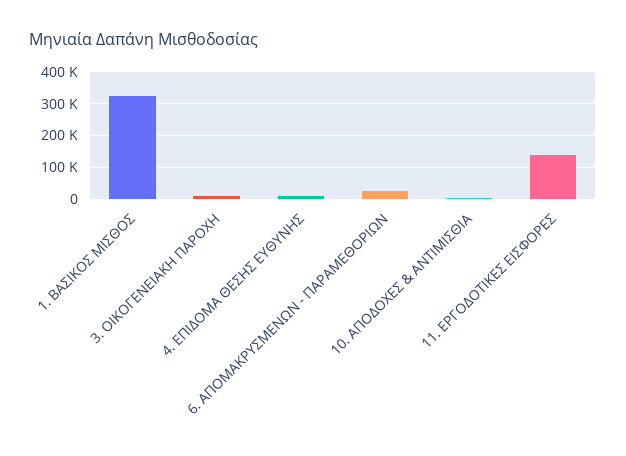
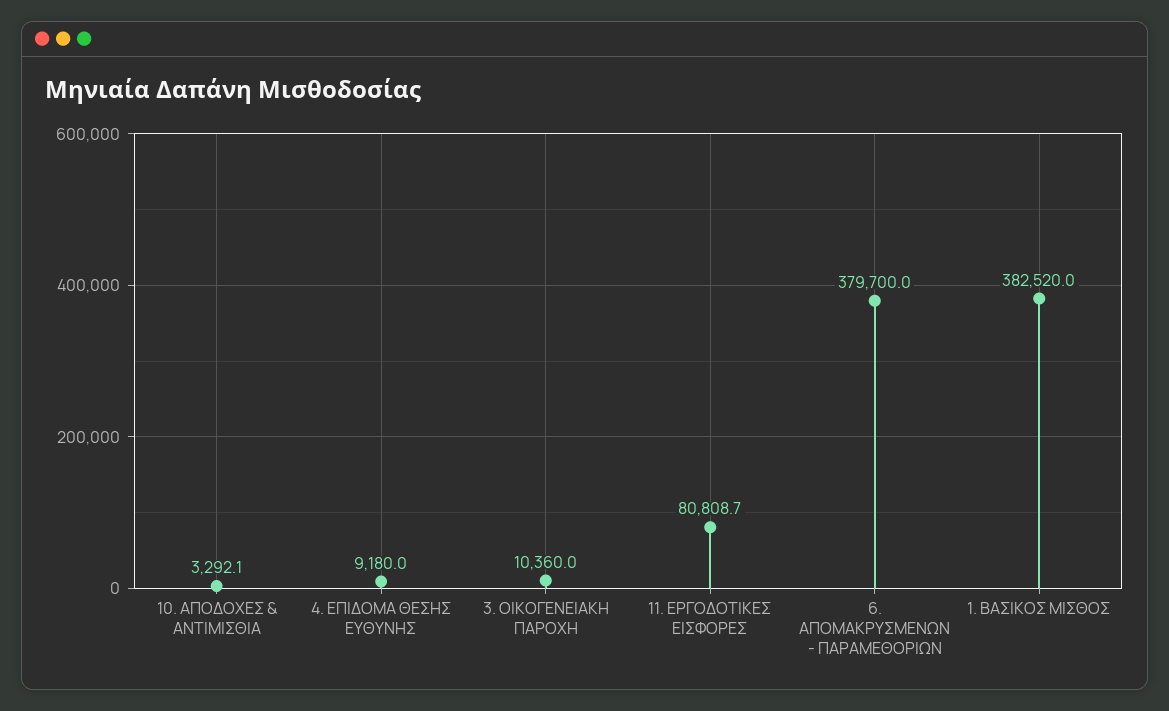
  {
-   "1. ΒΑΣΙΚΟΣ ΜΙΣΘΟΣ": 320000,
+   "1. ΒΑΣΙΚΟΣ ΜΙΣΘΟΣ": 382520,
    "3. ΟΙΚΟΓΕΝΕΙΑΚΗ ΠΑΡΟΧΗ": 10360,
    "4. ΕΠΙΔΟΜΑ ΘΕΣΗΣ ΕΥΘΥΝΗΣ": 9180,
-   "6. ΑΠΟΜΑΚΡΥΣΜΕΝΩΝ - ΠΑΡΑΜΕΘΟΡΙΩΝ": 20000,
+   "6. ΑΠΟΜΑΚΡΥΣΜΕΝΩΝ - ΠΑΡΑΜΕΘΟΡΙΩΝ": 379700,
    "10. ΑΠΟΔΟΧΕΣ & ΑΝΤΙΜΙΣΘΙΑ": 3292.1,
-   "11. ΕΡΓΟΔΟΤΙΚΕΣ ΕΙΣΦΟΡΕΣ": 140000
+   "11. ΕΡΓΟΔΟΤΙΚΕΣ ΕΙΣΦΟΡΕΣ": 80808.7
  }

